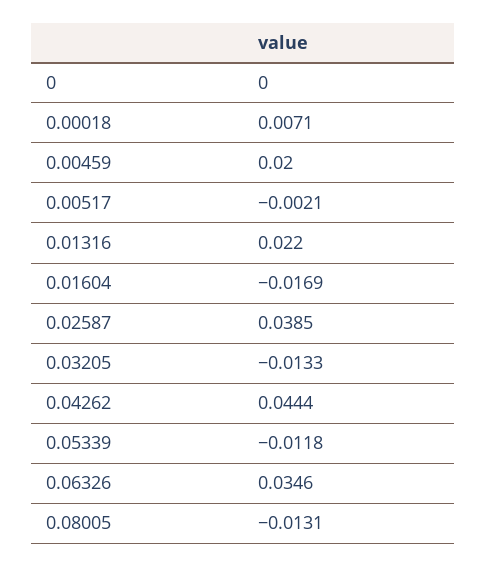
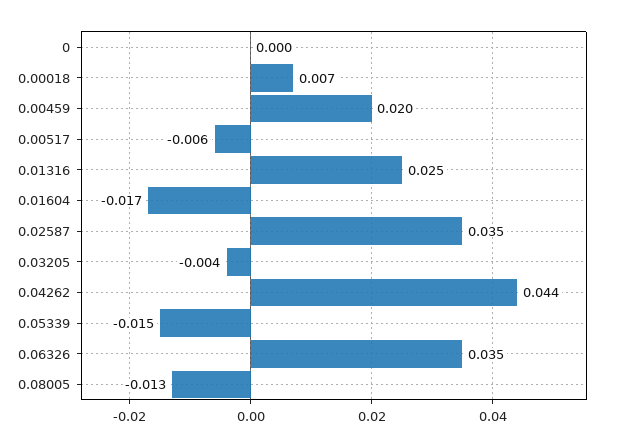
  {
    "0": 0,
    "0.00018": 0.0071,
    "0.00459": 0.02,
-   "0.00517": -0.0021,
+   "0.00517": -0.006,
-   "0.01316": 0.022,
+   "0.01316": 0.025,
    "0.01604": -0.0169,
-   "0.02587": 0.0385,
+   "0.02587": 0.035,
-   "0.03205": -0.0133,
+   "0.03205": -0.004,
    "0.04262": 0.0444,
-   "0.05339": -0.0118,
+   "0.05339": -0.015,
    "0.06326": 0.0346,
    "0.08005": -0.0131
  }

